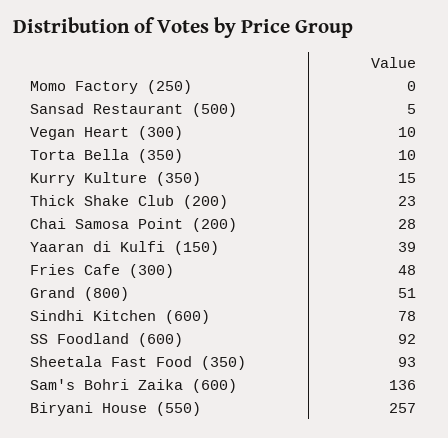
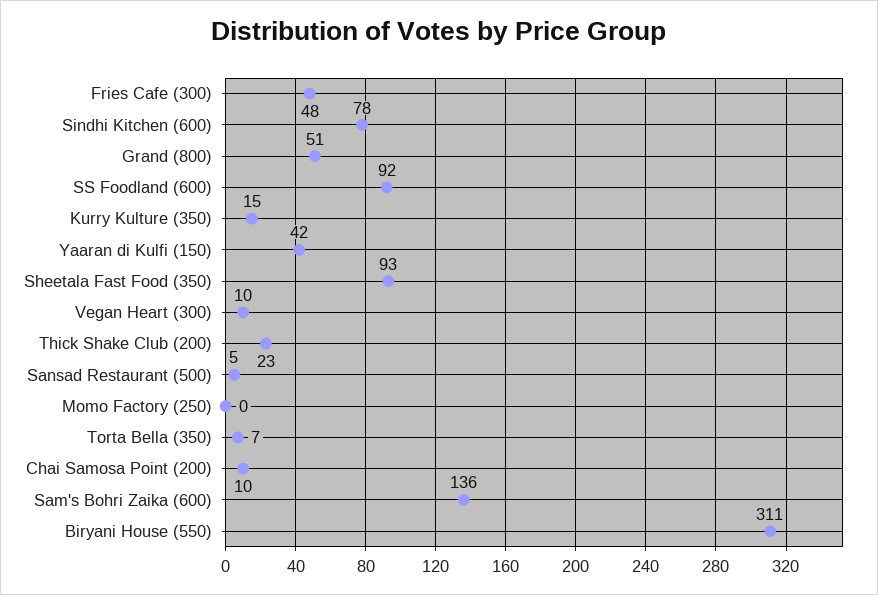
  {
    "Momo Factory (250)": 0,
    "Sansad Restaurant (500)": 5,
    "Vegan Heart (300)": 10,
-   "Torta Bella (350)": 10,
+   "Torta Bella (350)": 7,
    "Kurry Kulture (350)": 15,
    "Thick Shake Club (200)": 23,
-   "Chai Samosa Point (200)": 28,
+   "Chai Samosa Point (200)": 10,
-   "Yaaran di Kulfi (150)": 39,
+   "Yaaran di Kulfi (150)": 42,
    "Fries Cafe (300)": 48,
    "Grand (800)": 51,
    "Sindhi Kitchen (600)": 78,
    "SS Foodland (600)": 92,
    "Sheetala Fast Food (350)": 93,
    "Sam's Bohri Zaika (600)": 136,
-   "Biryani House (550)": 257
+   "Biryani House (550)": 311
  }

